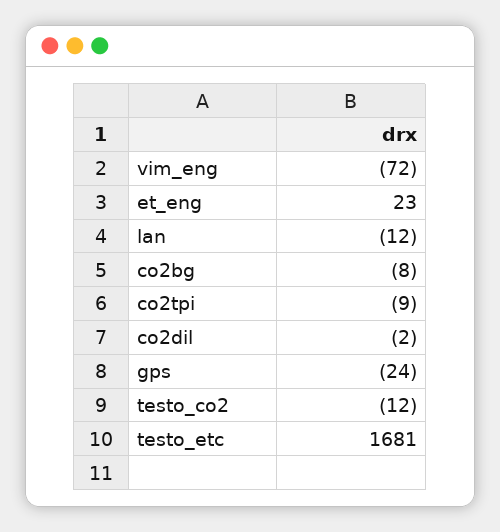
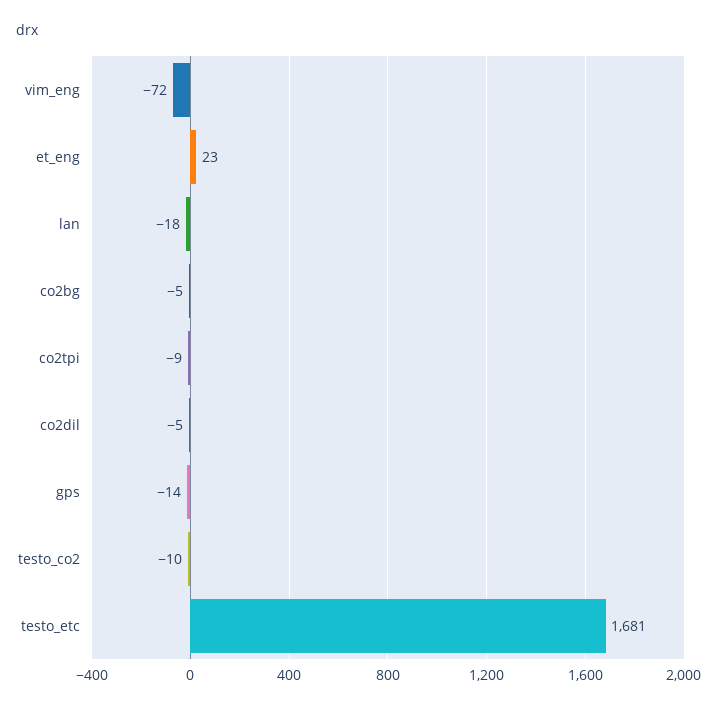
  {
    "vim_eng": -72,
    "et_eng": 23,
-   "lan": -12,
+   "lan": -18,
-   "co2bg": -8,
+   "co2bg": -5,
    "co2tpi": -9,
-   "co2dil": -2,
+   "co2dil": -5,
-   "gps": -24,
+   "gps": -14,
-   "testo_co2": -12,
+   "testo_co2": -10,
    "testo_etc": 1681
  }

